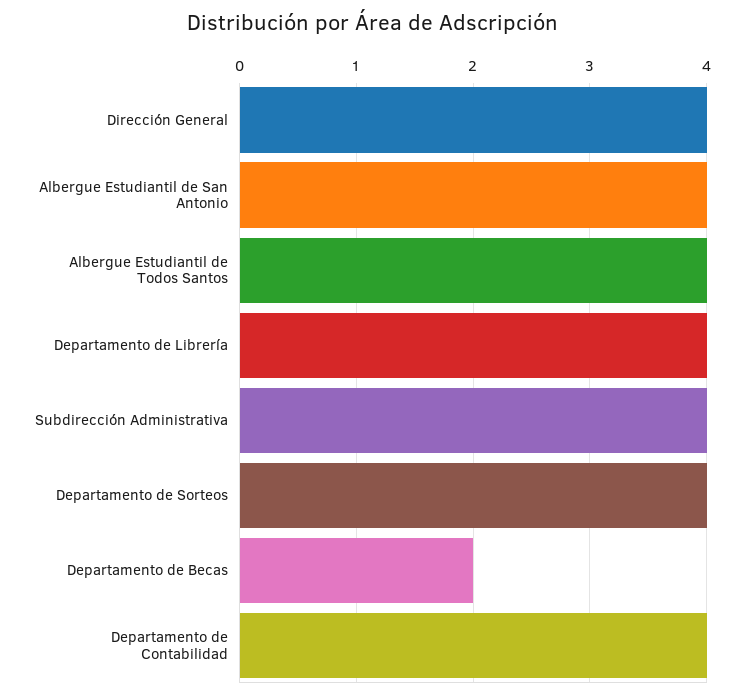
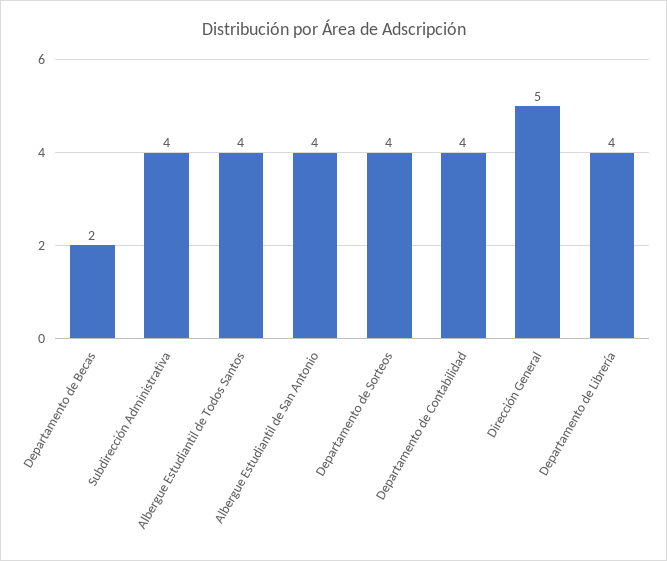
  {
-   "Dirección General": 4,
+   "Dirección General": 5,
    "Albergue Estudiantil de San Antonio": 4,
    "Albergue Estudiantil de Todos Santos": 4,
    "Departamento de Librería": 4,
    "Subdirección Administrativa": 4,
    "Departamento de Sorteos": 4,
    "Departamento de Becas": 2,
    "Departamento de Contabilidad": 4
  }

